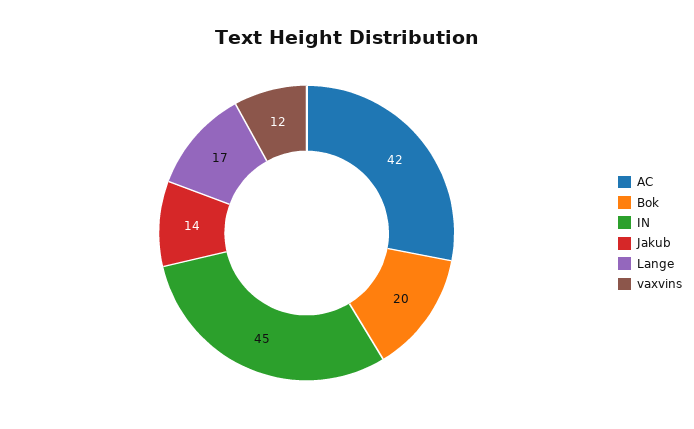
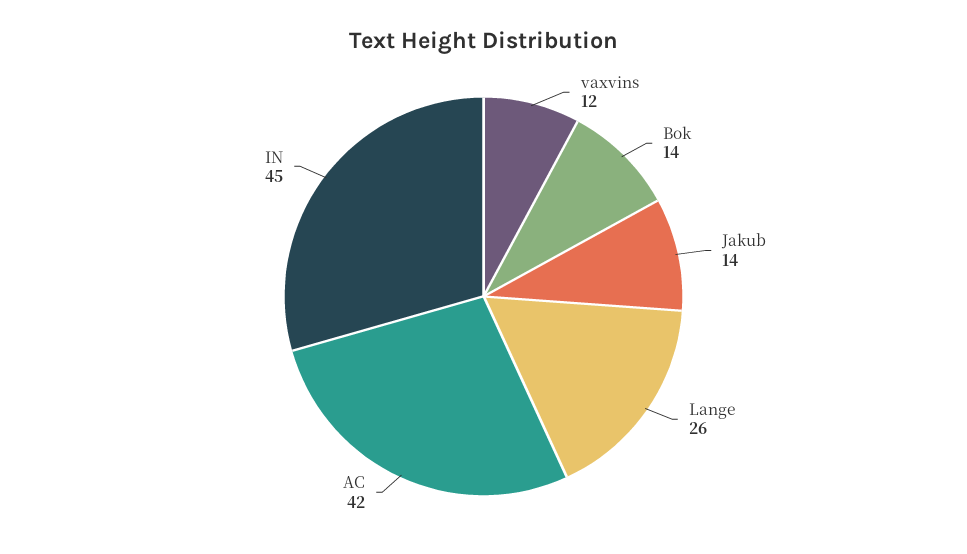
  {
    "AC": 42,
-   "Bok": 20,
+   "Bok": 14,
    "IN": 45,
    "Jakub": 14,
-   "Lange": 17,
+   "Lange": 26,
    "vaxvins": 12
  }

